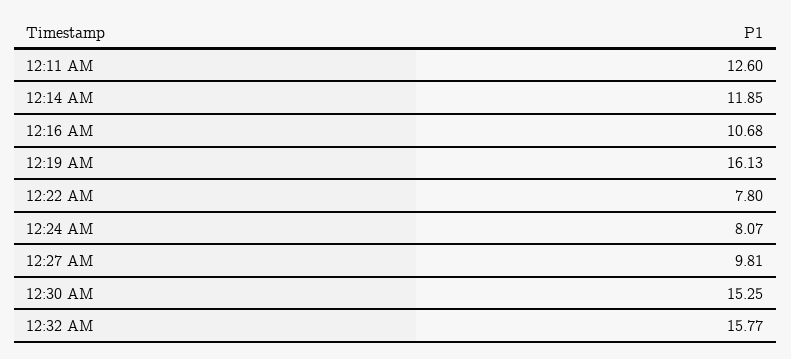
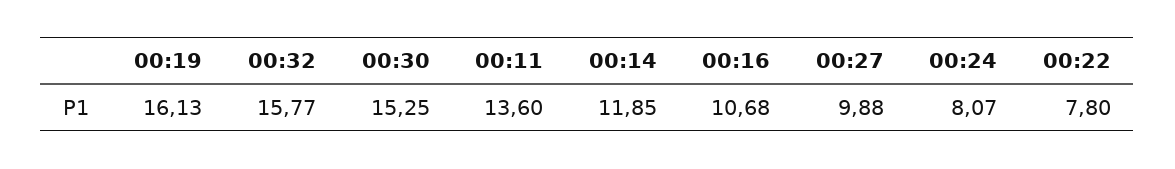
  {
-   "12:11 AM": 12.6,
+   "12:11 AM": 13.6,
    "12:14 AM": 11.85,
    "12:16 AM": 10.68,
    "12:19 AM": 16.13,
    "12:22 AM": 7.8,
    "12:24 AM": 8.07,
-   "12:27 AM": 9.81,
+   "12:27 AM": 9.88,
    "12:30 AM": 15.25,
    "12:32 AM": 15.77
  }

